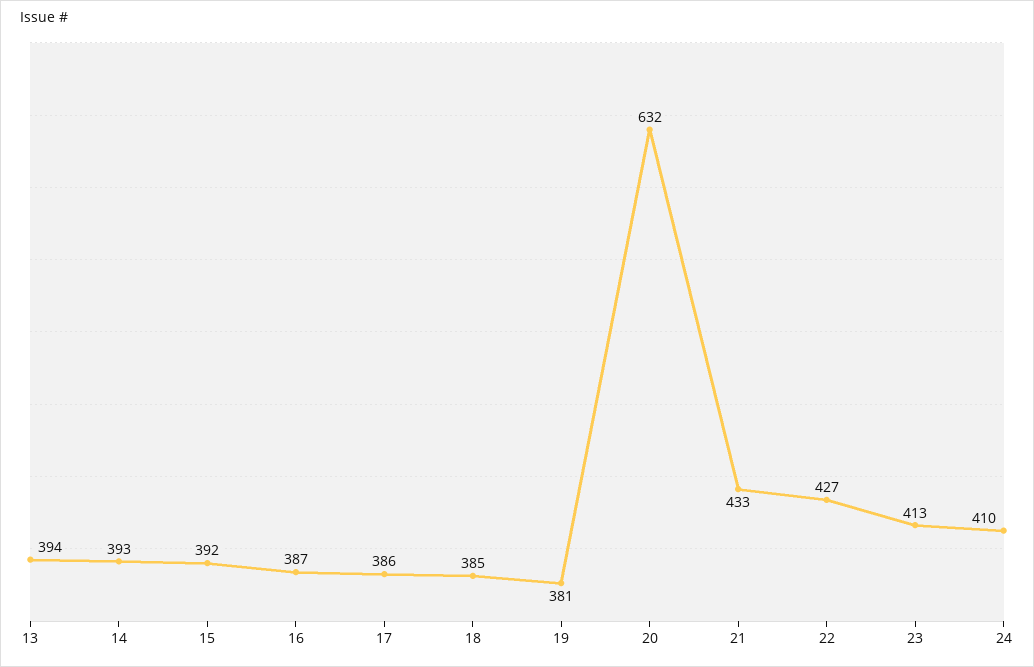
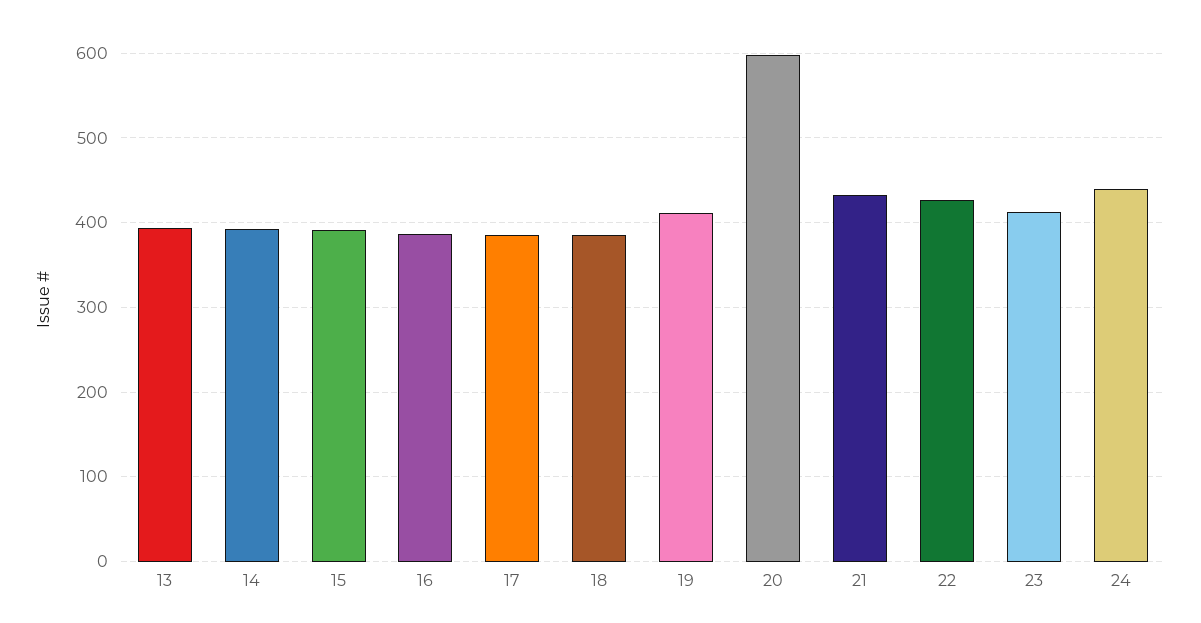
  {
    "13": 394,
    "14": 393,
    "15": 392,
    "16": 387,
    "17": 386,
    "18": 385,
-   "19": 381,
+   "19": 410,
-   "20": 632,
+   "20": 600,
    "21": 433,
    "22": 427,
    "23": 413,
-   "24": 410
+   "24": 440
  }

